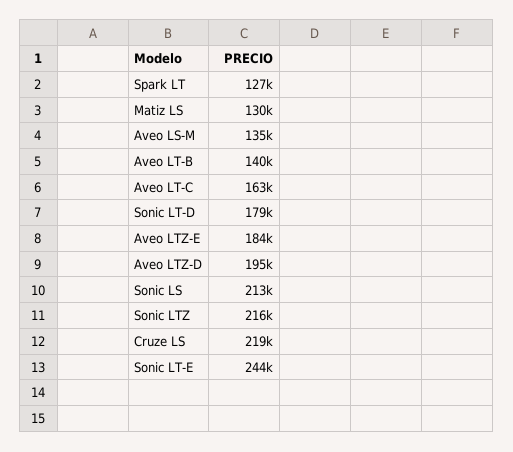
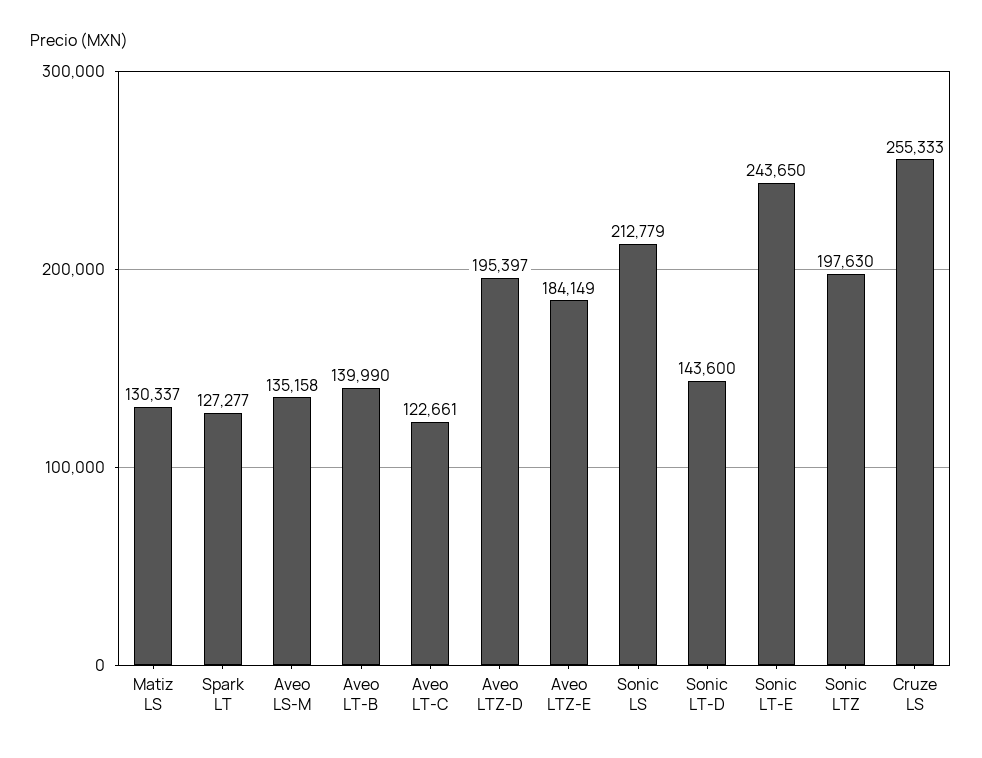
  {
    "Spark LT": 127277,
    "Matiz LS": 130337,
    "Aveo LS-M": 135158,
    "Aveo LT-B": 139990,
-   "Aveo LT-C": 163000,
+   "Aveo LT-C": 122661,
-   "Sonic LT-D": 179000,
+   "Sonic LT-D": 143600,
    "Aveo LTZ-E": 184149,
    "Aveo LTZ-D": 195397,
    "Sonic LS": 212779,
-   "Sonic LTZ": 216000,
+   "Sonic LTZ": 197630,
-   "Cruze LS": 219000,
+   "Cruze LS": 255333,
    "Sonic LT-E": 243650
  }

